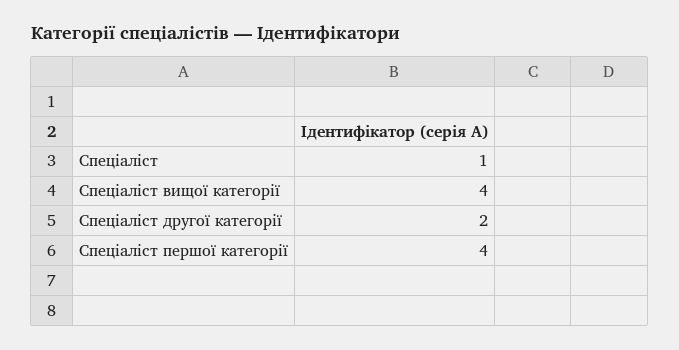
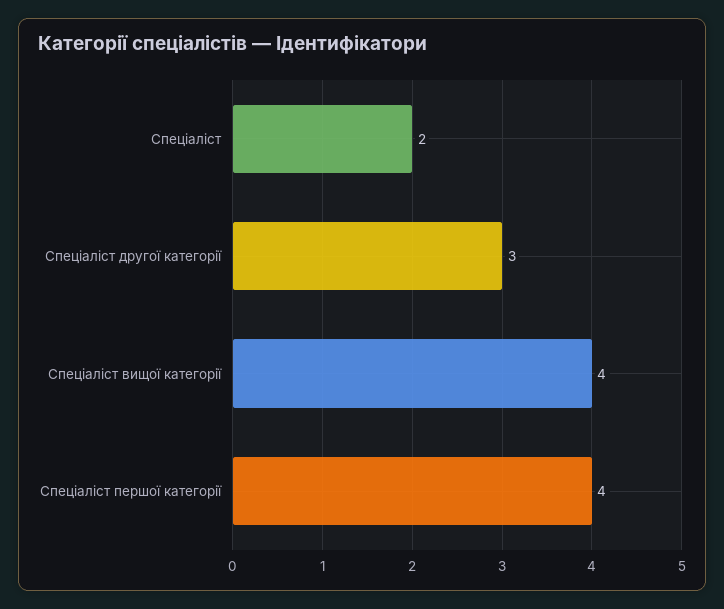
  {
-   "Спеціаліст": 1,
+   "Спеціаліст": 2,
    "Спеціаліст вищої категорії": 4,
-   "Спеціаліст другої категорії": 2,
+   "Спеціаліст другої категорії": 3,
    "Спеціаліст першої категорії": 4
  }

